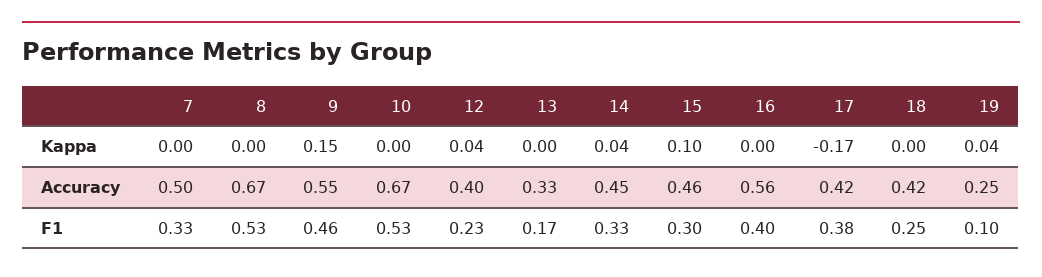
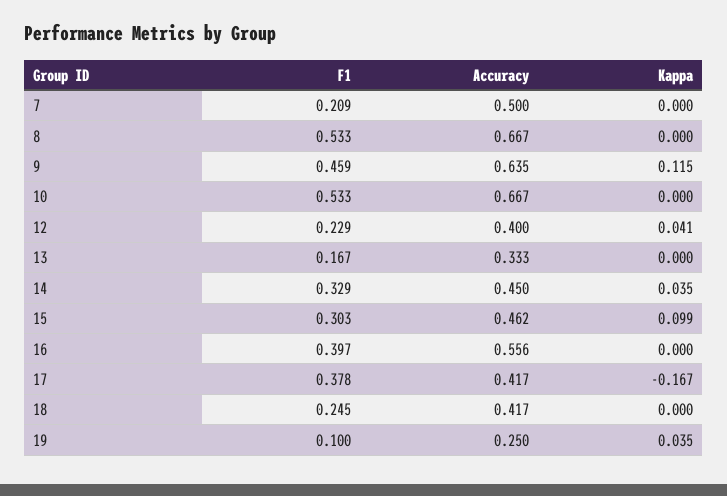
  {
    "7": {
      "Kappa": 0,
      "Accuracy": 0.5,
-     "F1": 0.33
+     "F1": 0.209
    },
    "8": {
      "Kappa": 0,
      "Accuracy": 0.667,
      "F1": 0.533
    },
    "9": {
-     "Kappa": 0.15,
+     "Kappa": 0.115,
-     "Accuracy": 0.55,
+     "Accuracy": 0.635,
      "F1": 0.459
    },
    "10": {
      "Kappa": 0,
      "Accuracy": 0.667,
      "F1": 0.533
    },
    "12": {
      "Kappa": 0.041,
      "Accuracy": 0.4,
      "F1": 0.229
    },
    "13": {
      "Kappa": 0,
      "Accuracy": 0.333,
      "F1": 0.167
    },
    "14": {
      "Kappa": 0.035,
      "Accuracy": 0.45,
      "F1": 0.329
    },
    "15": {
      "Kappa": 0.099,
      "Accuracy": 0.462,
      "F1": 0.303
    },
    "16": {
      "Kappa": 0,
      "Accuracy": 0.556,
      "F1": 0.397
    },
    "17": {
      "Kappa": -0.167,
      "Accuracy": 0.417,
      "F1": 0.378
    },
    "18": {
      "Kappa": 0,
      "Accuracy": 0.417,
      "F1": 0.245
    },
    "19": {
      "Kappa": 0.035,
      "Accuracy": 0.25,
      "F1": 0.1
    }
  }

